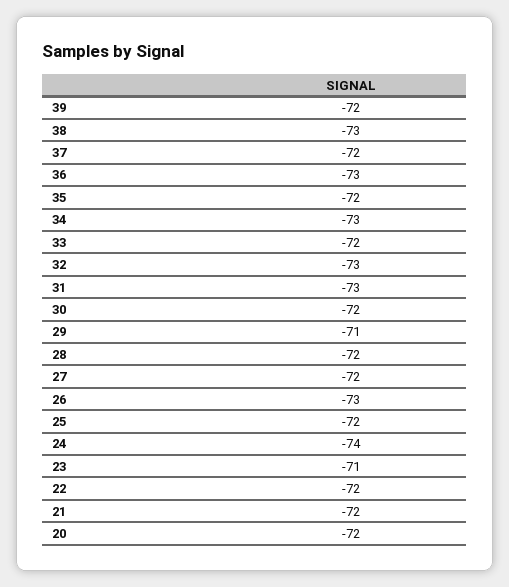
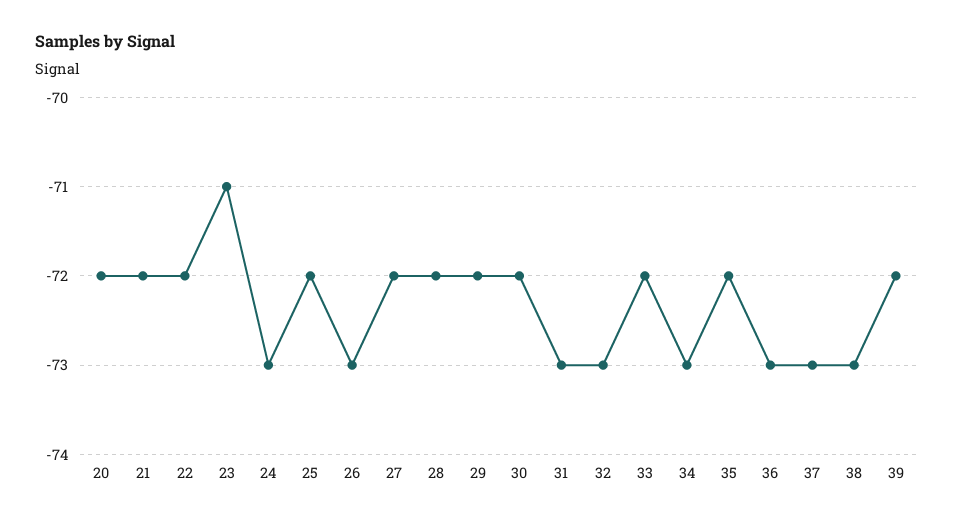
  {
    "39": -72,
    "38": -73,
-   "37": -72,
+   "37": -73,
    "36": -73,
    "35": -72,
    "34": -73,
    "33": -72,
    "32": -73,
    "31": -73,
    "30": -72,
-   "29": -71,
+   "29": -72,
    "28": -72,
    "27": -72,
    "26": -73,
    "25": -72,
-   "24": -74,
+   "24": -73,
    "23": -71,
    "22": -72,
    "21": -72,
    "20": -72
  }

